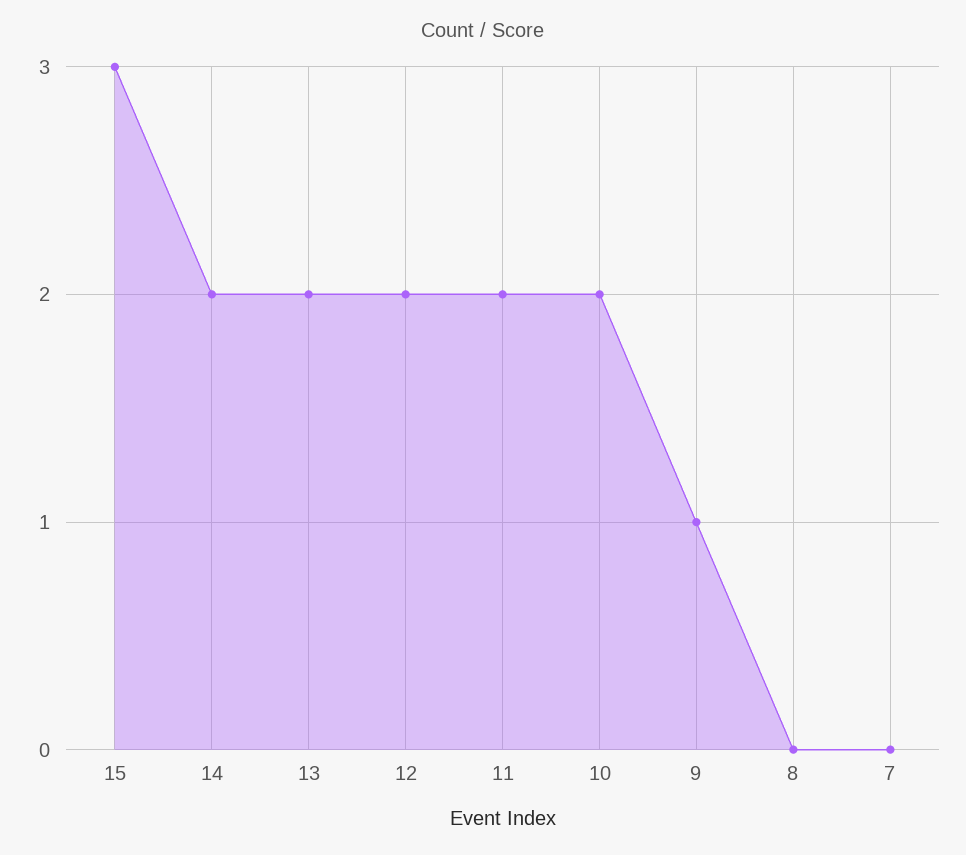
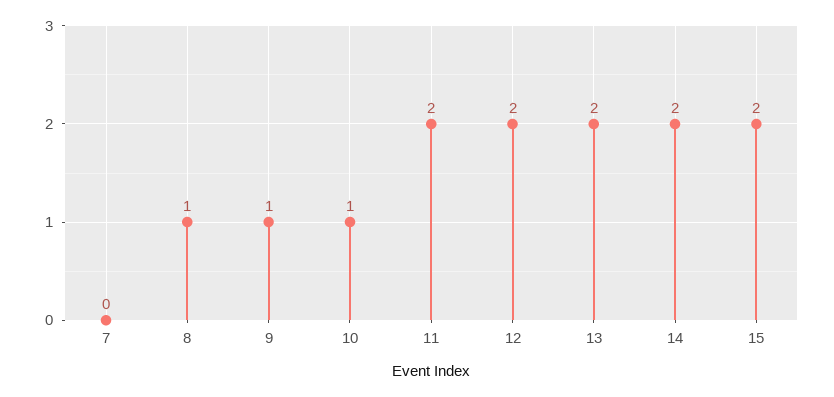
  {
-   "15": 3,
+   "15": 2,
    "14": 2,
    "13": 2,
    "12": 2,
    "11": 2,
-   "10": 2,
+   "10": 1,
    "9": 1,
-   "8": 0,
+   "8": 1,
    "7": 0
  }

